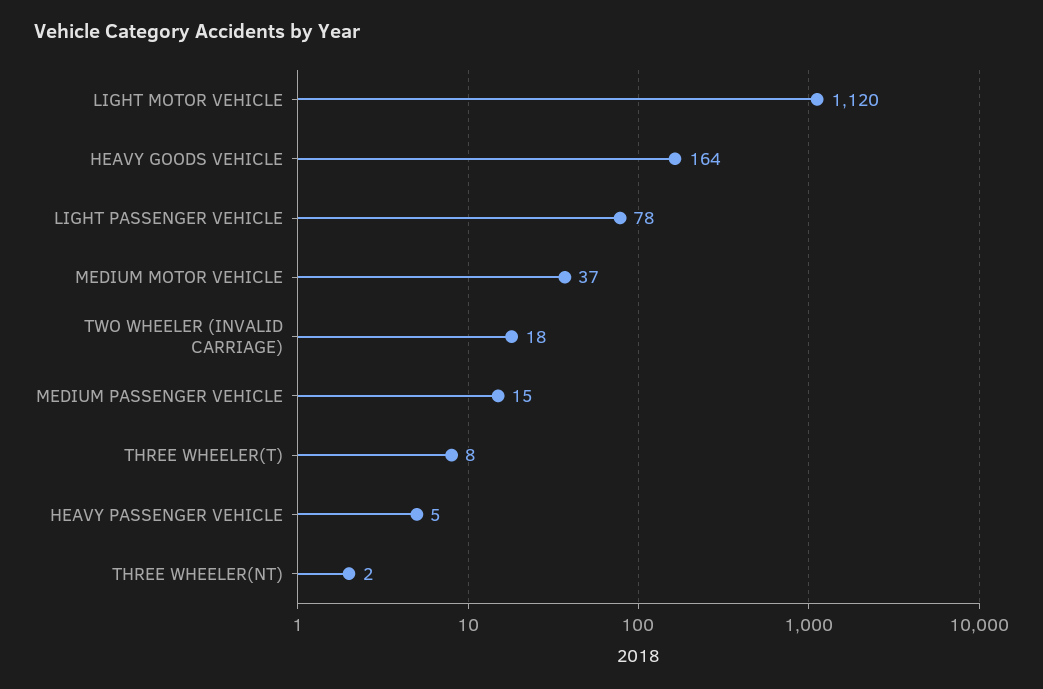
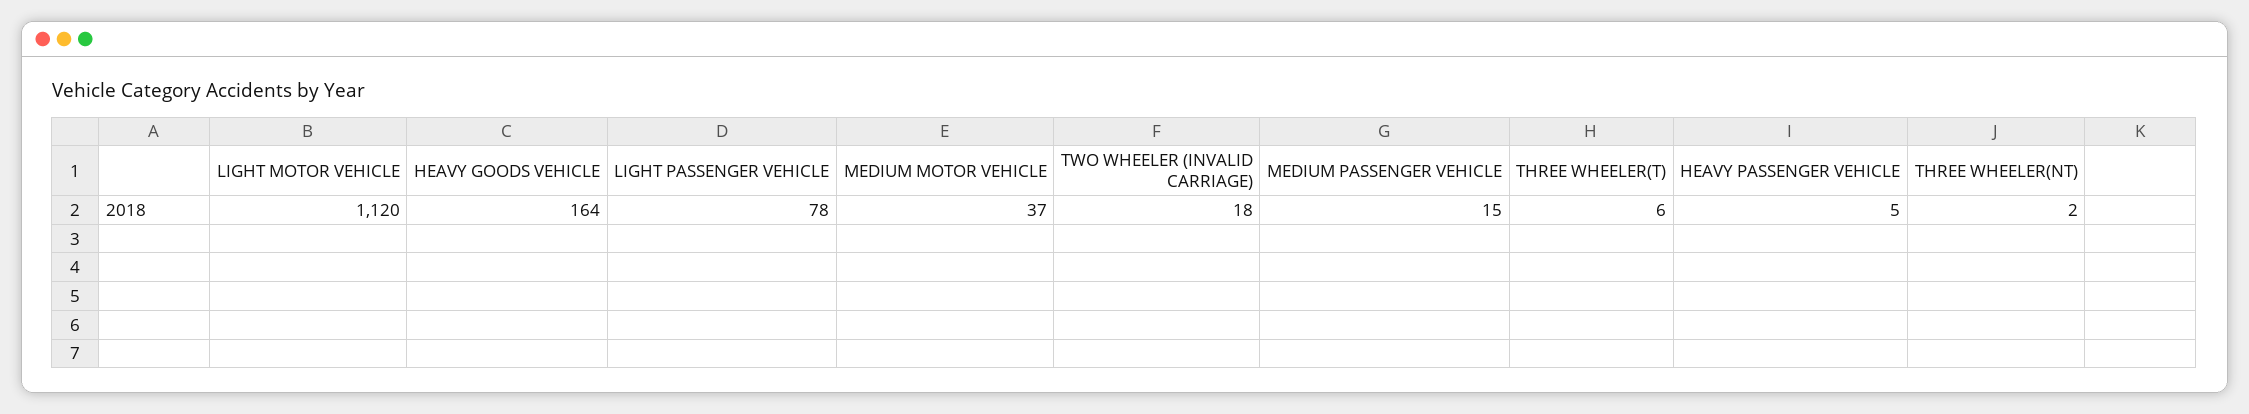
  {
    "LIGHT MOTOR VEHICLE": 1120,
    "HEAVY GOODS VEHICLE": 164,
    "LIGHT PASSENGER VEHICLE": 78,
    "MEDIUM MOTOR VEHICLE": 37,
    "TWO WHEELER (INVALID CARRIAGE)": 18,
    "MEDIUM PASSENGER VEHICLE": 15,
-   "THREE WHEELER(T)": 8,
+   "THREE WHEELER(T)": 6,
    "HEAVY PASSENGER VEHICLE": 5,
    "THREE WHEELER(NT)": 2
  }

